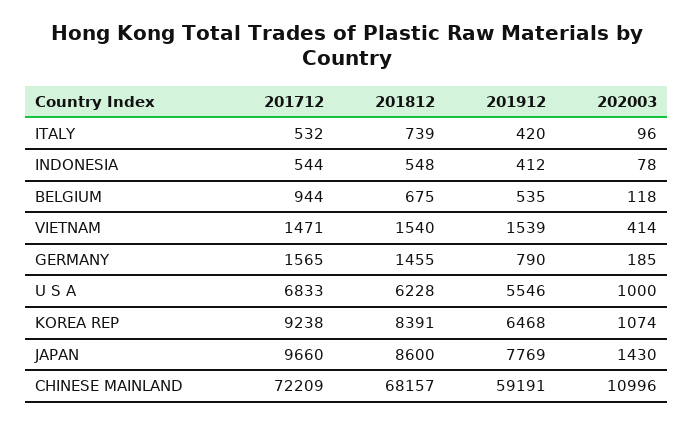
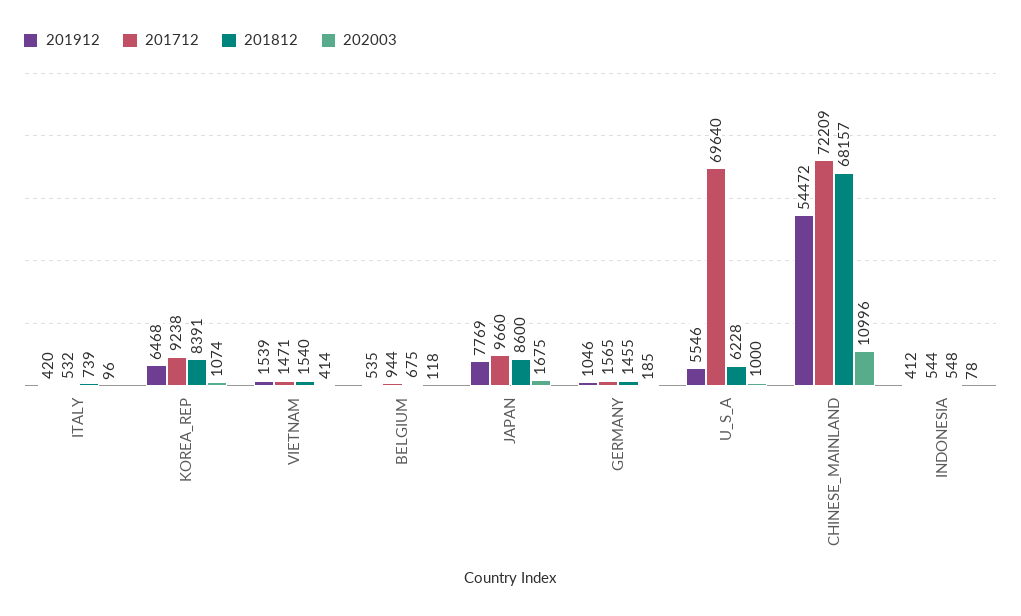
  {
    "201712": {
      "ITALY": 532,
      "INDONESIA": 544,
      "BELGIUM": 944,
      "VIETNAM": 1471,
      "GERMANY": 1565,
-     "U S A": 6833,
+     "U S A": 69640,
      "KOREA REP": 9238,
      "JAPAN": 9660,
      "CHINESE MAINLAND": 72209
    },
    "201812": {
      "ITALY": 739,
      "INDONESIA": 548,
      "BELGIUM": 675,
      "VIETNAM": 1540,
      "GERMANY": 1455,
      "U S A": 6228,
      "KOREA REP": 8391,
      "JAPAN": 8600,
      "CHINESE MAINLAND": 68157
    },
    "201912": {
      "ITALY": 420,
      "INDONESIA": 412,
      "BELGIUM": 535,
      "VIETNAM": 1539,
-     "GERMANY": 790,
+     "GERMANY": 1046,
      "U S A": 5546,
      "KOREA REP": 6468,
      "JAPAN": 7769,
-     "CHINESE MAINLAND": 59191
+     "CHINESE MAINLAND": 54472
    },
    "202003": {
      "ITALY": 96,
      "INDONESIA": 78,
      "BELGIUM": 118,
      "VIETNAM": 414,
      "GERMANY": 185,
      "U S A": 1000,
      "KOREA REP": 1074,
-     "JAPAN": 1430,
+     "JAPAN": 1675,
      "CHINESE MAINLAND": 10996
    }
  }

